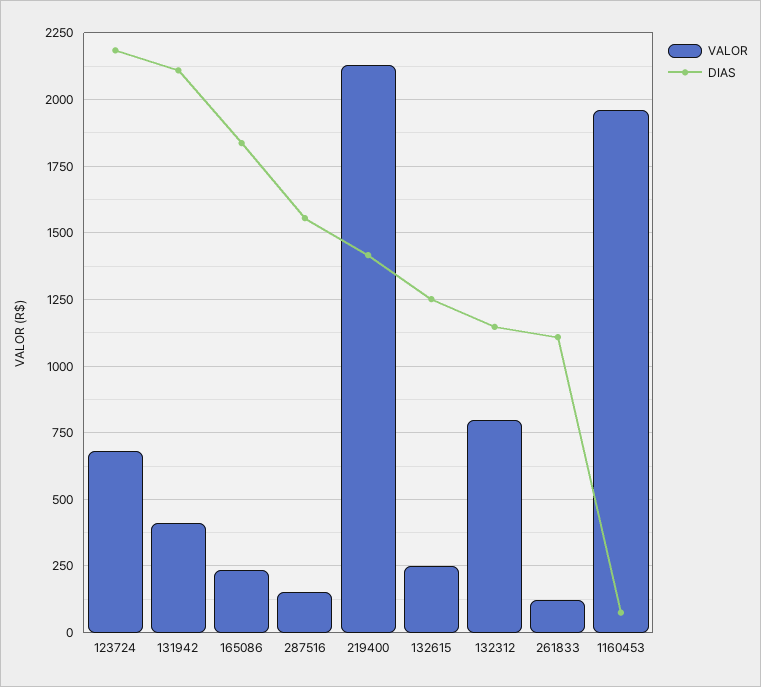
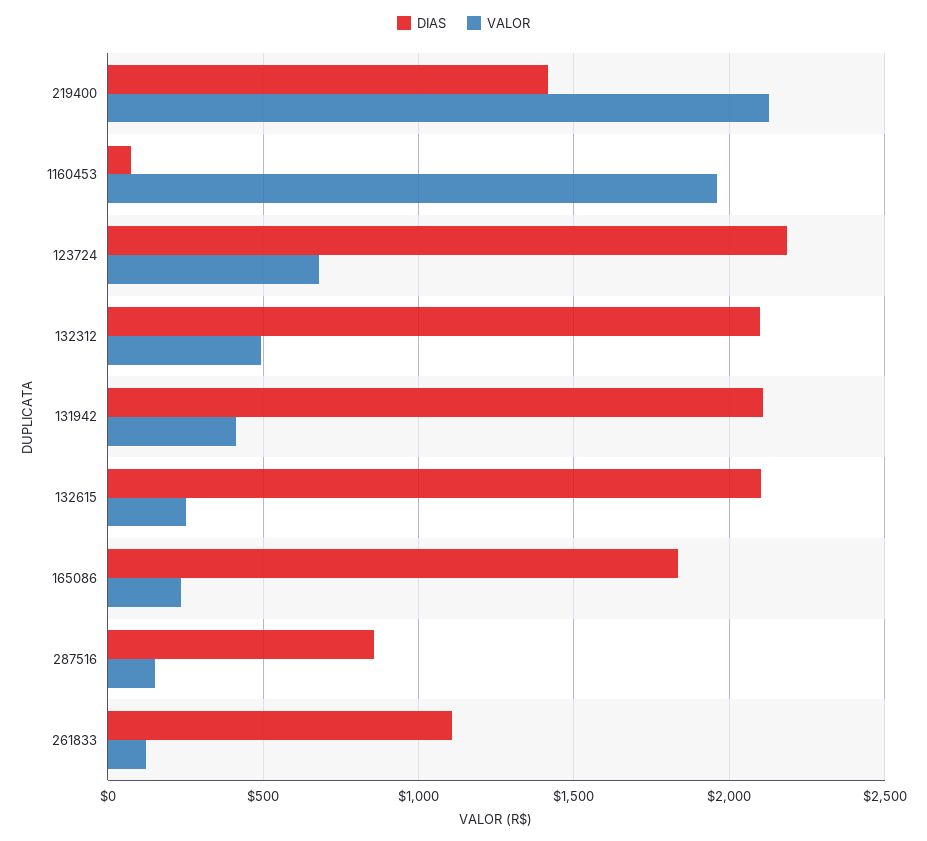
  {
    "VALOR": {
      "123724": 675,
      "131942": 400,
      "165086": 225,
      "287516": 150,
      "219400": 2125,
      "132615": 250,
-     "132312": 800,
+     "132312": 500,
      "261833": 125,
      "1160453": 1950
    },
    "DIAS": {
      "123724": 2175,
      "131942": 2100,
      "165086": 1825,
-     "287516": 1550,
+     "287516": 850,
      "219400": 1425,
-     "132615": 1250,
+     "132615": 2100,
-     "132312": 1150,
+     "132312": 2100,
      "261833": 1100,
      "1160453": 75
    }
  }

